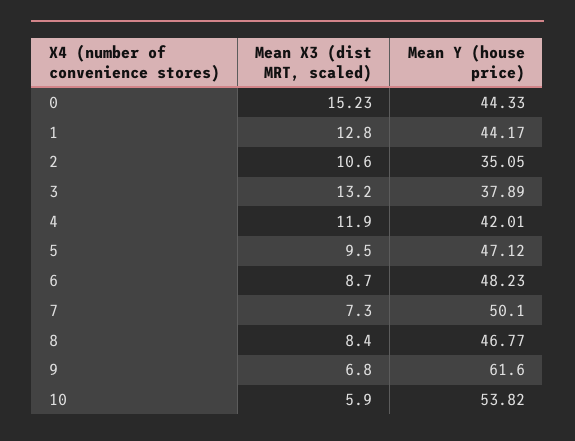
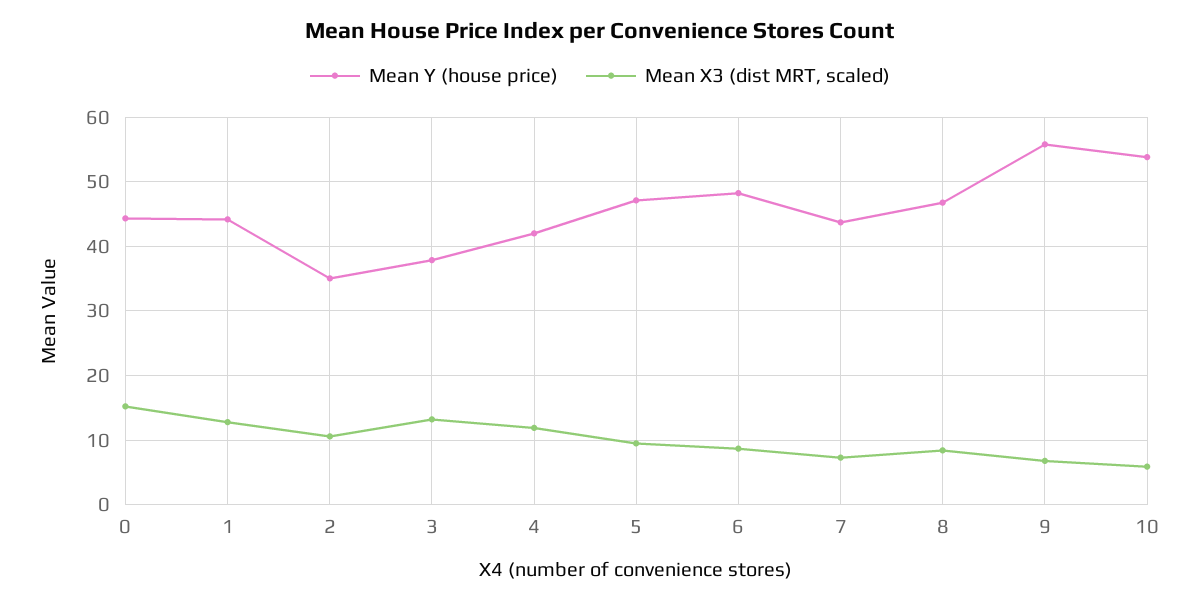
  {
    "Mean X3 (dist MRT, scaled)": {
      "0": 15.23,
      "1": 12.8,
      "2": 10.6,
      "3": 13.2,
      "4": 11.9,
      "5": 9.5,
      "6": 8.7,
      "7": 7.3,
      "8": 8.4,
      "9": 6.8,
      "10": 5.9
    },
    "Mean Y (house price)": {
      "0": 44.33,
      "1": 44.17,
      "2": 35.05,
      "3": 37.89,
      "4": 42.01,
      "5": 47.12,
      "6": 48.23,
-     "7": 50.1,
+     "7": 44,
      "8": 46.77,
-     "9": 61.6,
+     "9": 56,
      "10": 53.82
    }
  }

